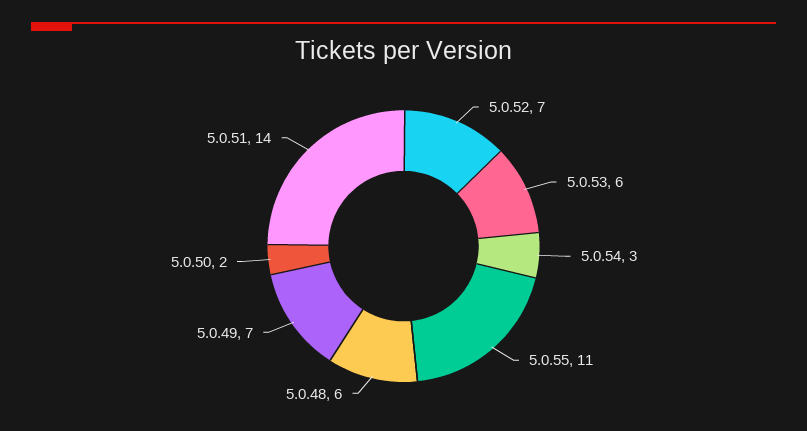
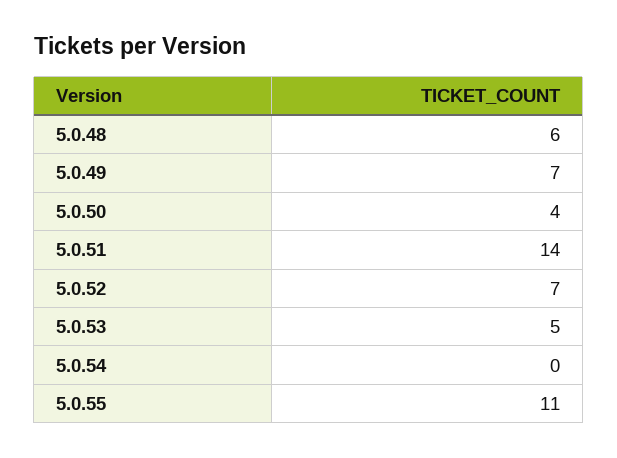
  {
    "5.0.52": 7,
-   "5.0.53": 6,
+   "5.0.53": 5,
-   "5.0.54": 3,
+   "5.0.54": 0,
    "5.0.55": 11,
    "5.0.48": 6,
    "5.0.49": 7,
-   "5.0.50": 2,
+   "5.0.50": 4,
    "5.0.51": 14
  }

